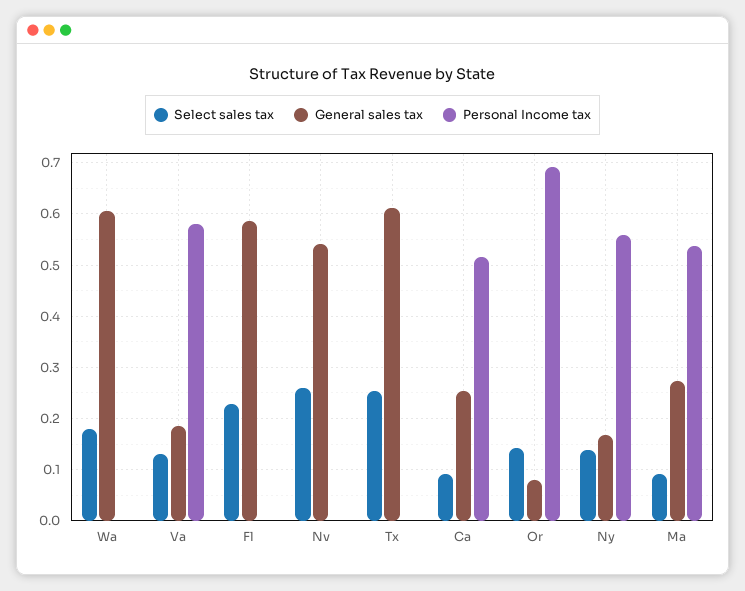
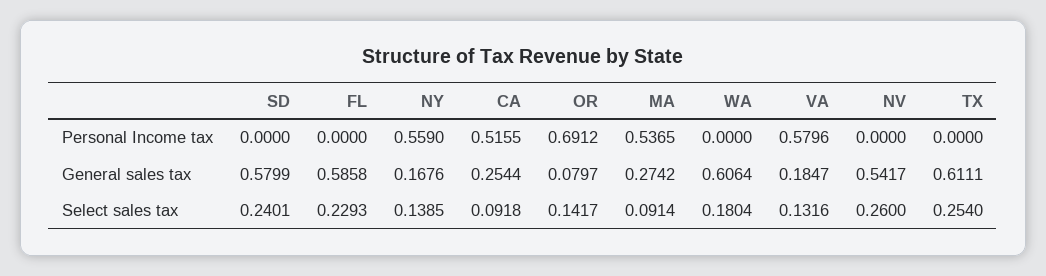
  {
    "Select sales tax": {
      "Wa": 0.1804,
      "Va": 0.1316,
      "Fl": 0.2293,
      "Nv": 0.26,
      "Tx": 0.254,
      "Ca": 0.0918,
      "Or": 0.1417,
      "Ny": 0.1385,
-     "Ma": 0.0914
+     "Ma": 0.0914,
+     "SD": 0.2401
    },
    "General sales tax": {
      "Wa": 0.6064,
      "Va": 0.1847,
      "Fl": 0.5858,
      "Nv": 0.5417,
      "Tx": 0.6111,
      "Ca": 0.2544,
      "Or": 0.0797,
      "Ny": 0.1676,
-     "Ma": 0.2742
+     "Ma": 0.2742,
+     "SD": 0.5799
    },
    "Personal Income tax": {
      "Wa": 0,
      "Va": 0.5796,
      "Fl": 0,
      "Nv": 0,
      "Tx": 0,
      "Ca": 0.5155,
      "Or": 0.6912,
      "Ny": 0.559,
-     "Ma": 0.5365
+     "Ma": 0.5365,
+     "SD": 0
    }
  }

